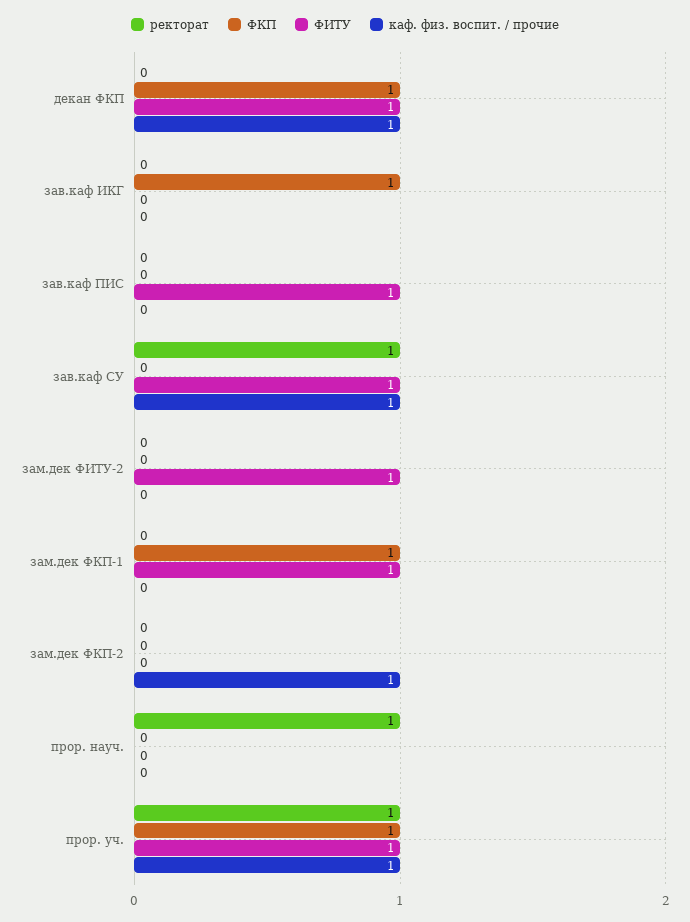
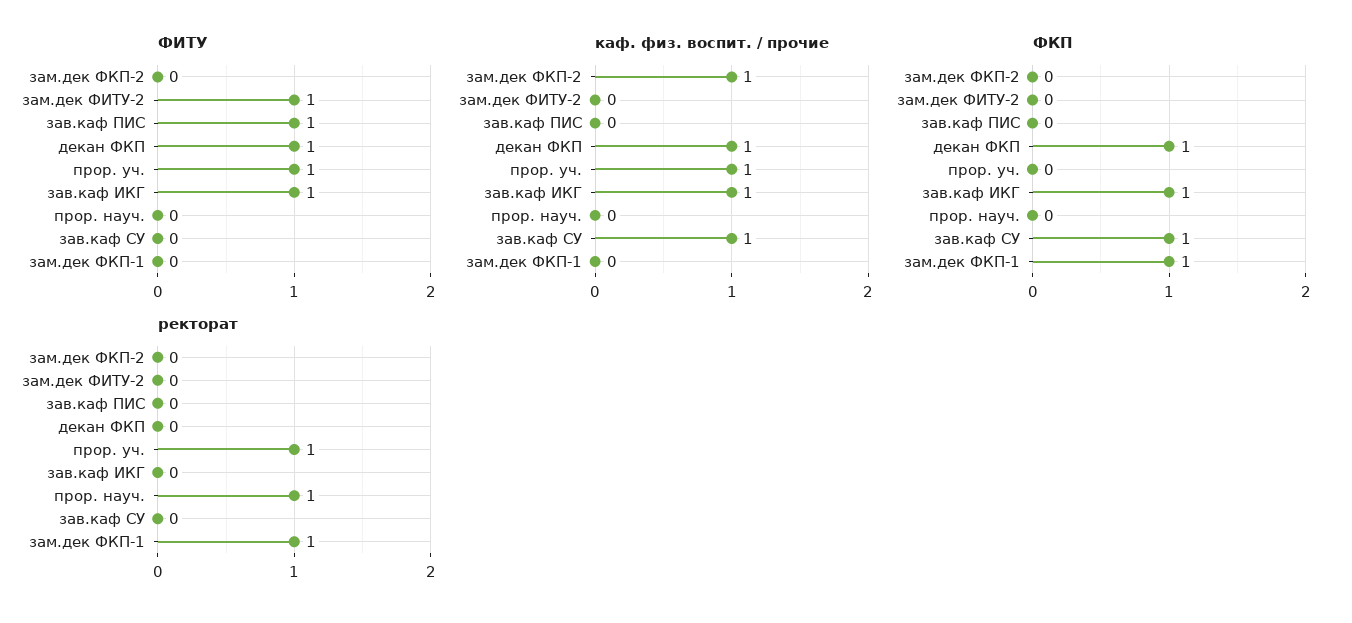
  {
    "ректорат": {
      "декан ФКП": 0,
      "зав.каф ИКГ": 0,
      "зав.каф ПИС": 0,
-     "зав.каф СУ": 1,
+     "зав.каф СУ": 0,
      "зам.дек ФИТУ-2": 0,
-     "зам.дек ФКП-1": 0,
+     "зам.дек ФКП-1": 1,
      "зам.дек ФКП-2": 0,
      "прор. науч.": 1,
      "прор. уч.": 1
    },
    "ФКП": {
      "декан ФКП": 1,
      "зав.каф ИКГ": 1,
      "зав.каф ПИС": 0,
-     "зав.каф СУ": 0,
+     "зав.каф СУ": 1,
      "зам.дек ФИТУ-2": 0,
      "зам.дек ФКП-1": 1,
      "зам.дек ФКП-2": 0,
      "прор. науч.": 0,
-     "прор. уч.": 1
+     "прор. уч.": 0
    },
    "ФИТУ": {
      "декан ФКП": 1,
-     "зав.каф ИКГ": 0,
+     "зав.каф ИКГ": 1,
      "зав.каф ПИС": 1,
-     "зав.каф СУ": 1,
+     "зав.каф СУ": 0,
      "зам.дек ФИТУ-2": 1,
-     "зам.дек ФКП-1": 1,
+     "зам.дек ФКП-1": 0,
      "зам.дек ФКП-2": 0,
      "прор. науч.": 0,
      "прор. уч.": 1
    },
    "каф. физ. воспит. / прочие": {
      "декан ФКП": 1,
-     "зав.каф ИКГ": 0,
+     "зав.каф ИКГ": 1,
      "зав.каф ПИС": 0,
      "зав.каф СУ": 1,
      "зам.дек ФИТУ-2": 0,
      "зам.дек ФКП-1": 0,
      "зам.дек ФКП-2": 1,
      "прор. науч.": 0,
      "прор. уч.": 1
    }
  }

